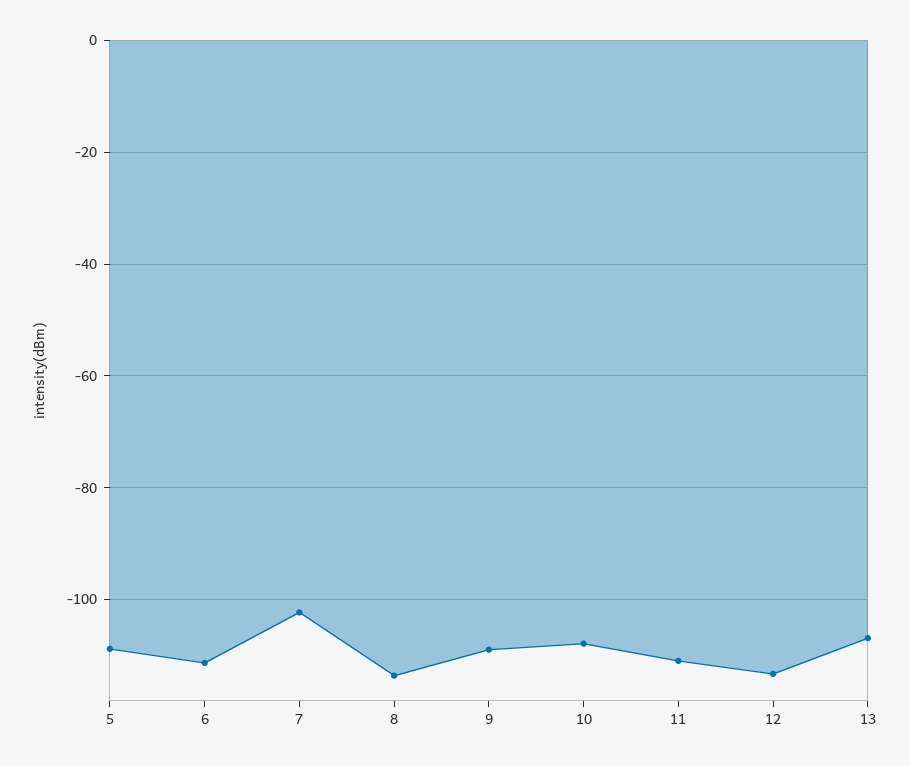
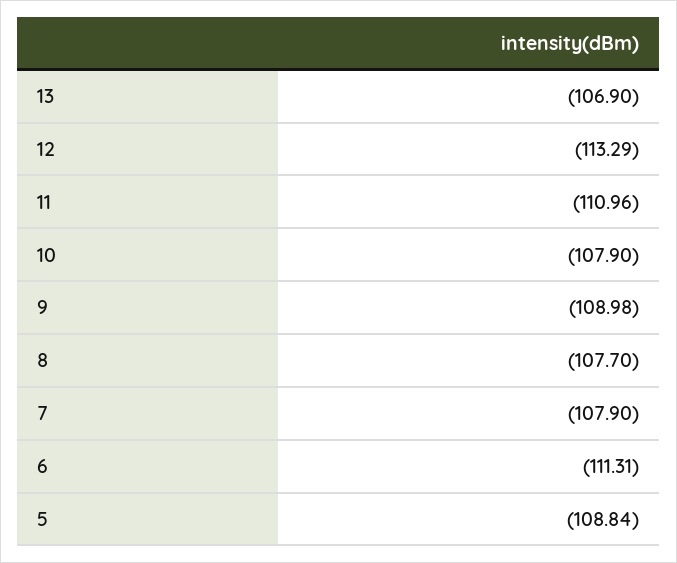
  {
    "5": -108.84,
    "6": -111.31,
-   "7": -102,
+   "7": -107.9,
-   "8": -114,
+   "8": -107.7,
    "9": -108.98,
    "10": -107.9,
    "11": -110.96,
    "12": -113.29,
    "13": -106.9
  }

